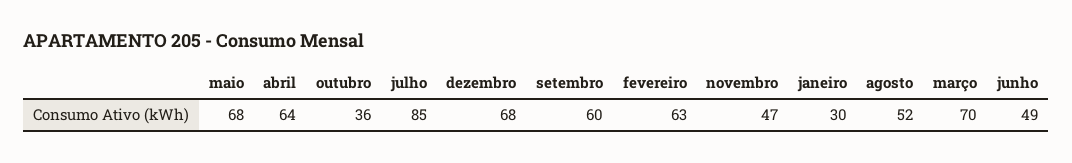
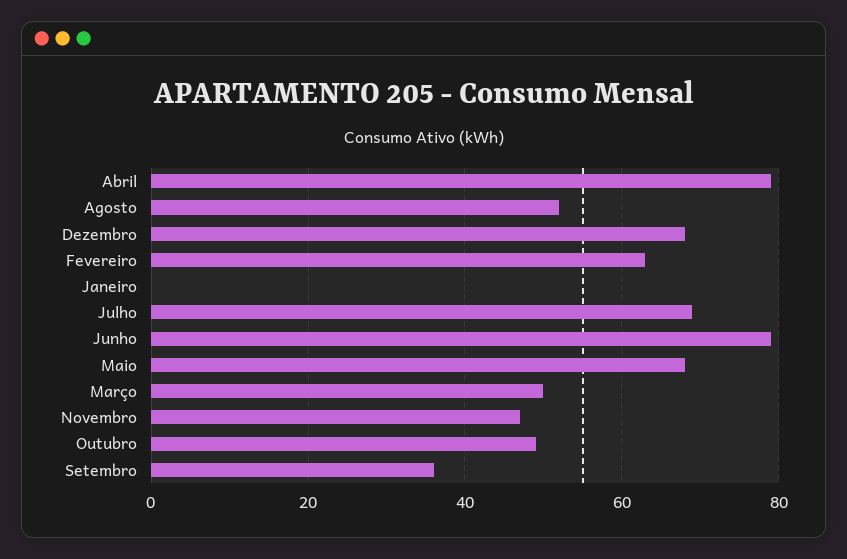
  {
    "maio": 68,
-   "abril": 64,
+   "abril": 80,
-   "outubro": 36,
+   "outubro": 50,
-   "julho": 85,
+   "julho": 70,
    "dezembro": 68,
-   "setembro": 60,
+   "setembro": 35,
    "fevereiro": 63,
    "novembro": 47,
-   "janeiro": 30,
+   "janeiro": 0,
    "agosto": 52,
-   "março": 70,
+   "março": 50,
-   "junho": 49
+   "junho": 80
  }

